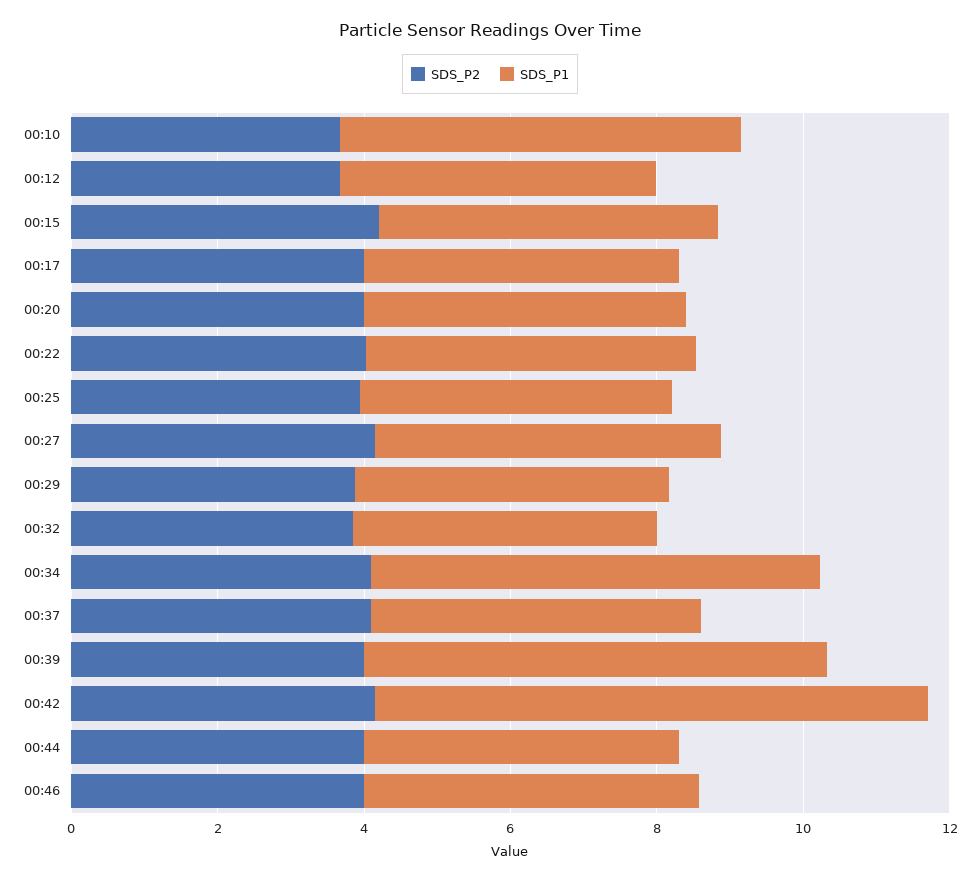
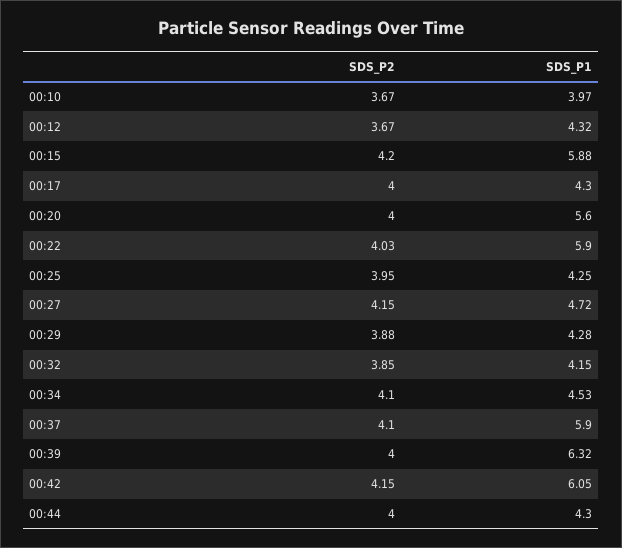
  {
    "SDS_P2": {
      "00:10": 3.67,
      "00:12": 3.67,
      "00:15": 4.2,
      "00:17": 4,
      "00:20": 4,
      "00:22": 4.03,
      "00:25": 3.95,
      "00:27": 4.15,
      "00:29": 3.88,
      "00:32": 3.85,
      "00:34": 4.1,
      "00:37": 4.1,
      "00:39": 4,
      "00:42": 4.15,
-     "00:44": 4,
+     "00:44": 4
-     "00:46": 4
    },
    "SDS_P1": {
-     "00:10": 5.5,
+     "00:10": 3.97,
      "00:12": 4.32,
-     "00:15": 4.5,
+     "00:15": 5.88,
      "00:17": 4.3,
-     "00:20": 4.5,
+     "00:20": 5.6,
-     "00:22": 4.5,
+     "00:22": 5.9,
      "00:25": 4.25,
      "00:27": 4.72,
      "00:29": 4.28,
      "00:32": 4.15,
-     "00:34": 6,
+     "00:34": 4.53,
-     "00:37": 4.5,
+     "00:37": 5.9,
      "00:39": 6.32,
-     "00:42": 7.5,
+     "00:42": 6.05,
-     "00:44": 4.3,
+     "00:44": 4.3
-     "00:46": 4.5
    }
  }

